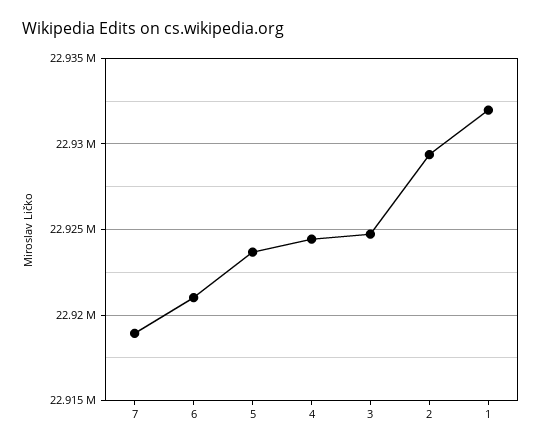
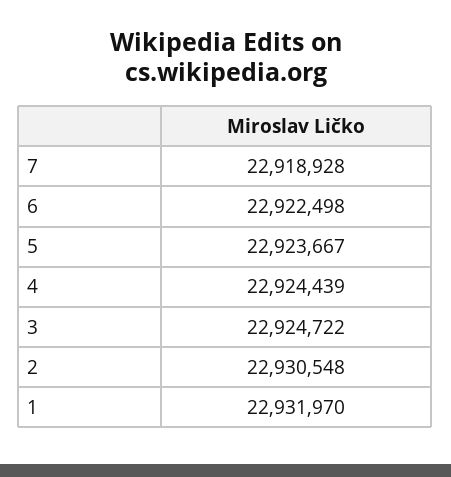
  {
    "7": 22918928,
-   "6": 22921000,
+   "6": 22922498,
    "5": 22923667,
    "4": 22924439,
    "3": 22924722,
-   "2": 22929500,
+   "2": 22930548,
    "1": 22931970
  }

